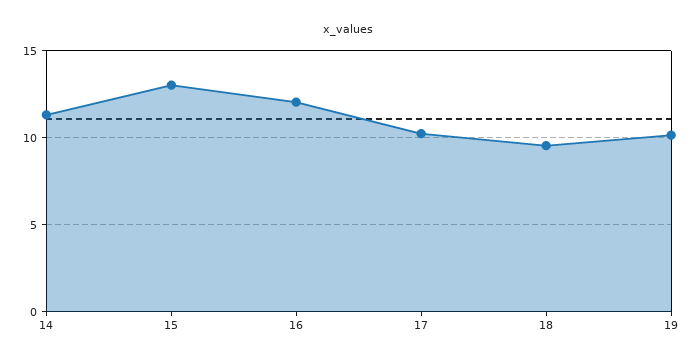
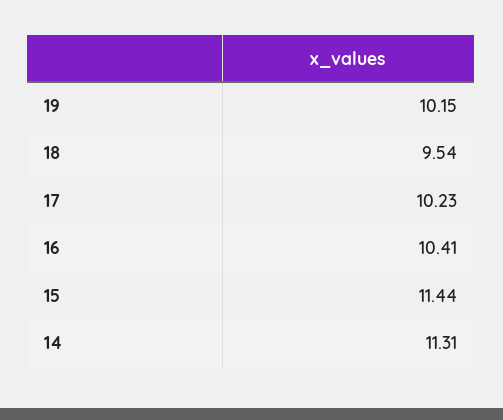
  {
    "14": 11.31,
-   "15": 13,
+   "15": 11.44,
-   "16": 12,
+   "16": 10.41,
    "17": 10.23,
    "18": 9.54,
    "19": 10.15
  }

